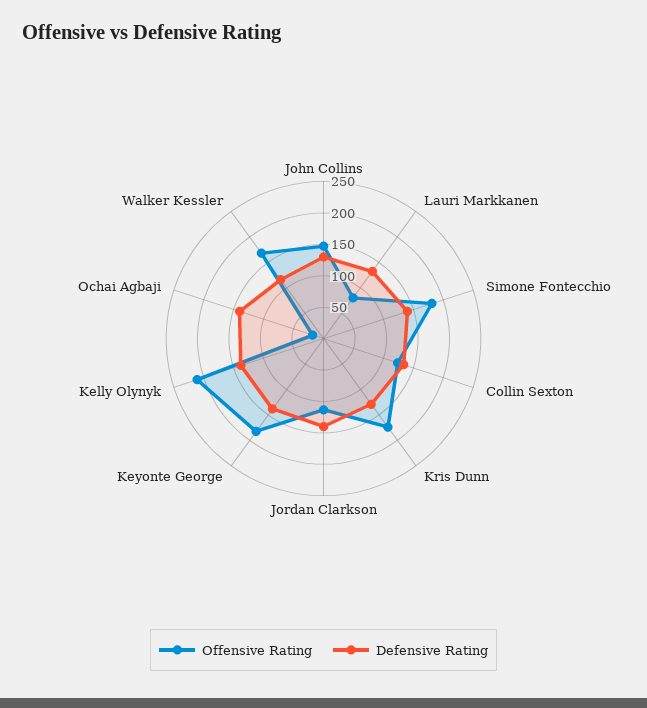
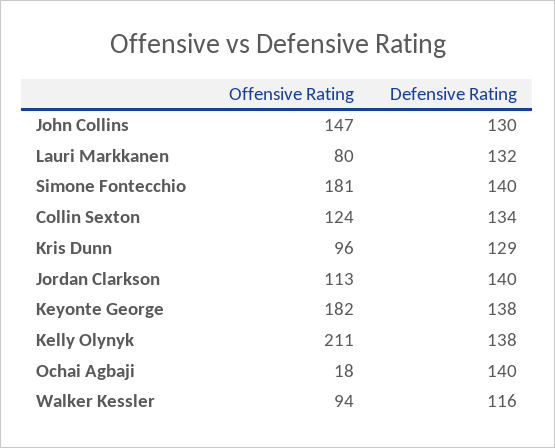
  {
    "Offensive Rating": {
      "John Collins": 147,
      "Lauri Markkanen": 80,
      "Simone Fontecchio": 181,
      "Collin Sexton": 124,
-     "Kris Dunn": 175,
+     "Kris Dunn": 96,
      "Jordan Clarkson": 113,
      "Keyonte George": 182,
      "Kelly Olynyk": 211,
      "Ochai Agbaji": 18,
-     "Walker Kessler": 175
+     "Walker Kessler": 94
    },
    "Defensive Rating": {
      "John Collins": 130,
      "Lauri Markkanen": 132,
      "Simone Fontecchio": 140,
      "Collin Sexton": 134,
      "Kris Dunn": 129,
      "Jordan Clarkson": 140,
      "Keyonte George": 138,
      "Kelly Olynyk": 138,
      "Ochai Agbaji": 140,
      "Walker Kessler": 116
    }
  }

